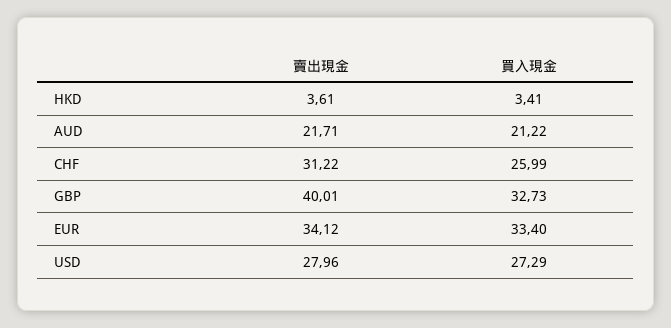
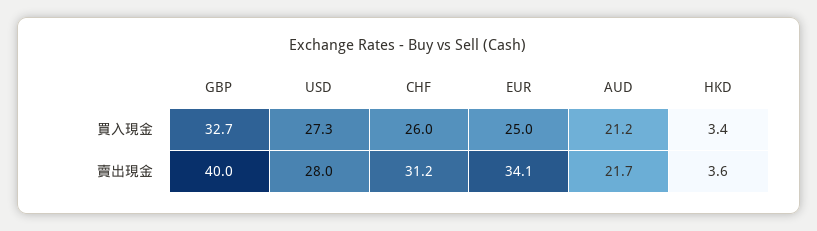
  {
    "賣出現金": {
      "HKD": 3.61,
      "AUD": 21.71,
      "CHF": 31.22,
      "GBP": 40.01,
      "EUR": 34.12,
      "USD": 27.96
    },
    "買入現金": {
      "HKD": 3.41,
      "AUD": 21.22,
      "CHF": 25.99,
      "GBP": 32.73,
-     "EUR": 33.4,
+     "EUR": 25,
      "USD": 27.29
    }
  }

